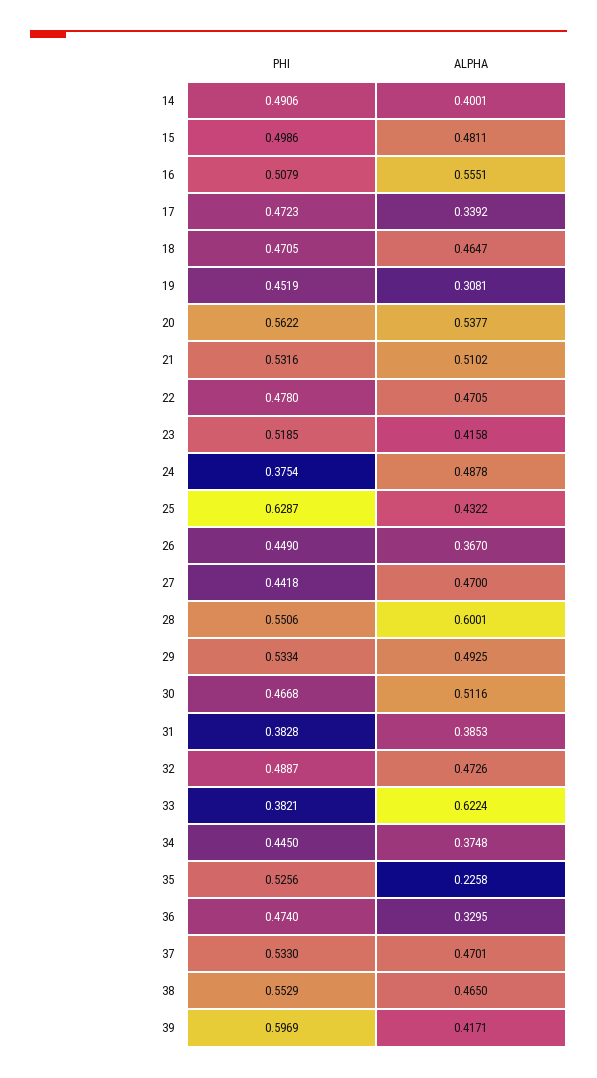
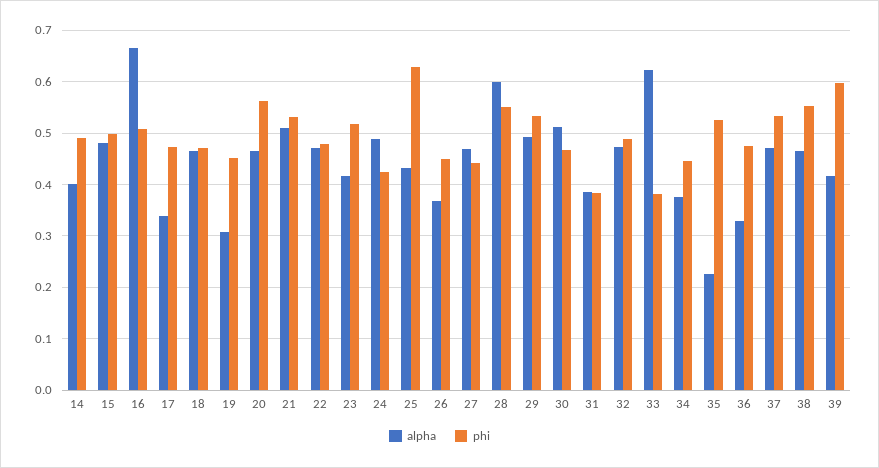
  {
    "PHI": {
      "14": 0.4906,
      "15": 0.4986,
      "16": 0.5079,
      "17": 0.4723,
      "18": 0.4705,
      "19": 0.4519,
      "20": 0.5622,
      "21": 0.5316,
      "22": 0.478,
      "23": 0.5185,
-     "24": 0.3754,
+     "24": 0.42,
      "25": 0.6287,
      "26": 0.449,
      "27": 0.4418,
      "28": 0.5506,
      "29": 0.5334,
      "30": 0.4668,
      "31": 0.3828,
      "32": 0.4887,
      "33": 0.3821,
      "34": 0.445,
      "35": 0.5256,
      "36": 0.474,
      "37": 0.533,
      "38": 0.5529,
      "39": 0.5969
    },
    "ALPHA": {
      "14": 0.4001,
      "15": 0.4811,
-     "16": 0.5551,
+     "16": 0.66,
      "17": 0.3392,
      "18": 0.4647,
      "19": 0.3081,
-     "20": 0.5377,
+     "20": 0.46,
      "21": 0.5102,
      "22": 0.4705,
      "23": 0.4158,
      "24": 0.4878,
      "25": 0.4322,
      "26": 0.367,
      "27": 0.47,
      "28": 0.6001,
      "29": 0.4925,
      "30": 0.5116,
      "31": 0.3853,
      "32": 0.4726,
      "33": 0.6224,
      "34": 0.3748,
      "35": 0.2258,
      "36": 0.3295,
      "37": 0.4701,
      "38": 0.465,
      "39": 0.4171
    }
  }

